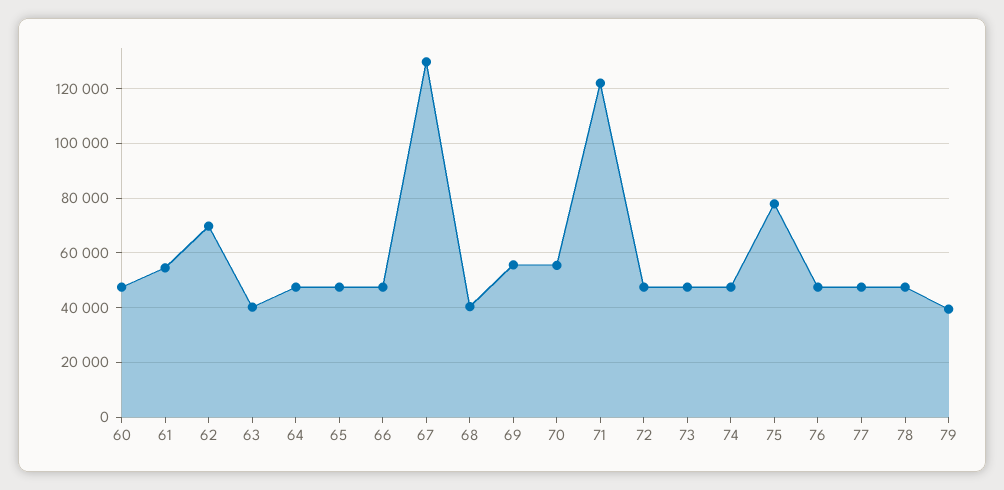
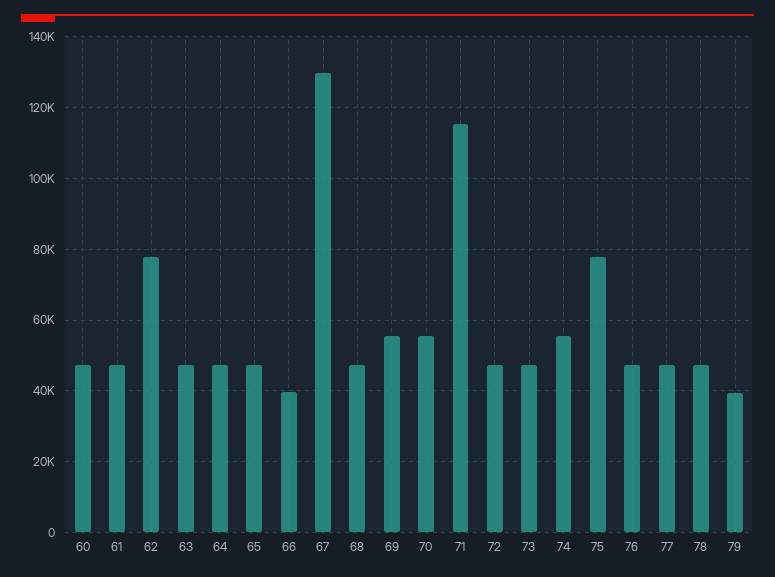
  {
    "60": 48000,
-   "61": 55000,
+   "61": 48000,
-   "62": 70000,
+   "62": 78000,
-   "63": 40000,
+   "63": 48000,
    "64": 48000,
    "65": 48000,
-   "66": 47500,
+   "66": 40000,
    "67": 130000,
-   "68": 40000,
+   "68": 48000,
    "69": 56000,
    "70": 56000,
-   "71": 122500,
+   "71": 116000,
    "72": 48000,
    "73": 48000,
-   "74": 47500,
+   "74": 56000,
    "75": 78000,
    "76": 48000,
    "77": 48000,
    "78": 48000,
    "79": 40000
  }

